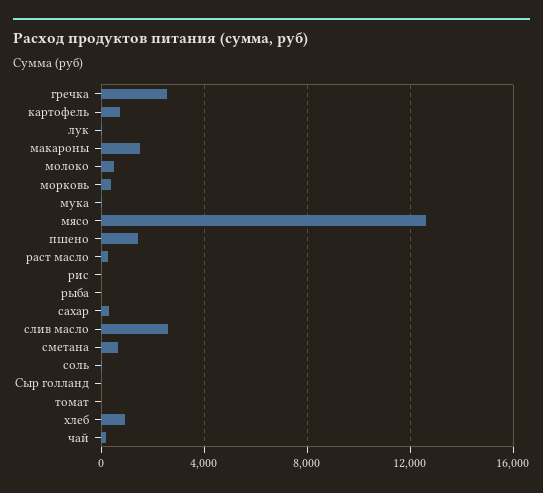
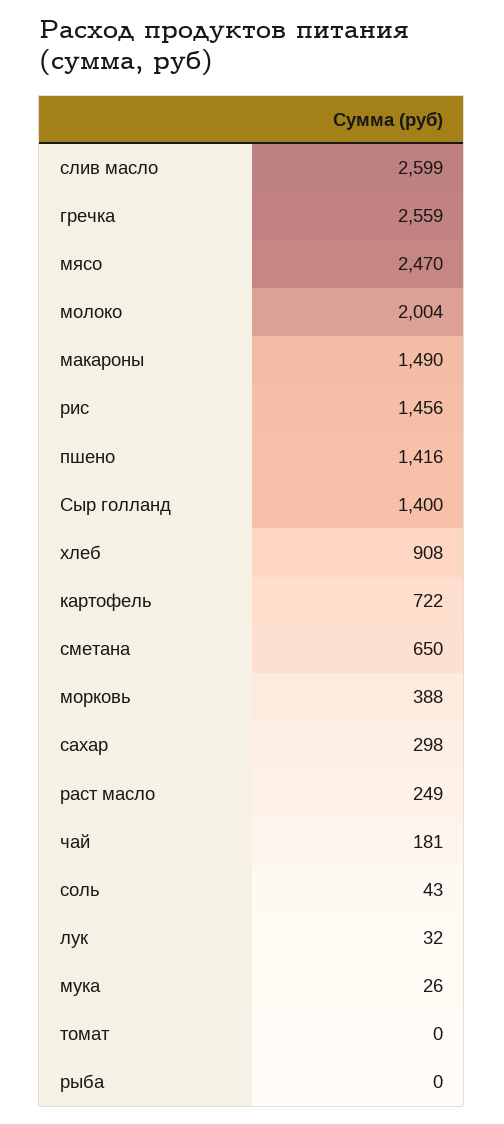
  {
    "гречка": 2559,
    "картофель": 722,
    "лук": 32,
    "макароны": 1490,
-   "молоко": 500,
+   "молоко": 2004,
    "морковь": 388,
    "мука": 26,
-   "мясо": 12500,
+   "мясо": 2470,
    "пшено": 1416,
    "раст масло": 249,
-   "рис": 0,
+   "рис": 1456,
    "рыба": 0,
    "сахар": 298,
    "слив масло": 2599,
    "сметана": 650,
    "соль": 43,
-   "Сыр голланд": 0,
+   "Сыр голланд": 1400,
    "томат": 0,
    "хлеб": 908,
    "чай": 181
  }

